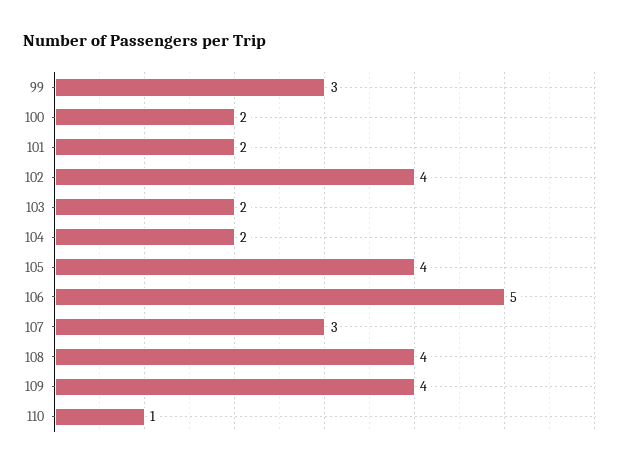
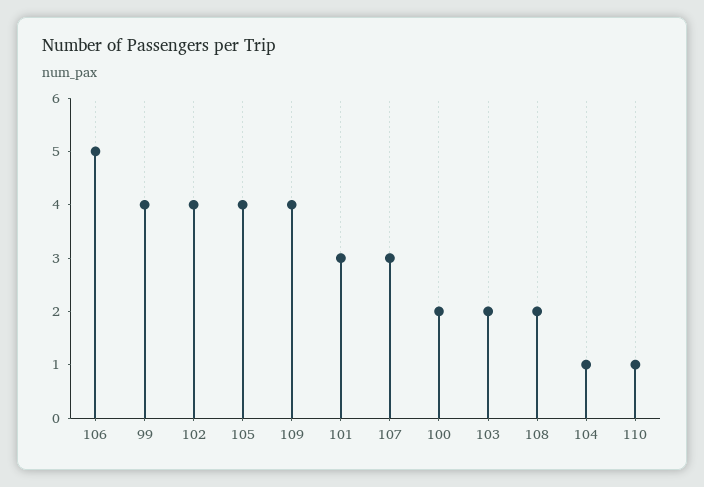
  {
-   "99": 3,
+   "99": 4,
    "100": 2,
-   "101": 2,
+   "101": 3,
    "102": 4,
    "103": 2,
-   "104": 2,
+   "104": 1,
    "105": 4,
    "106": 5,
    "107": 3,
-   "108": 4,
+   "108": 2,
    "109": 4,
    "110": 1
  }

